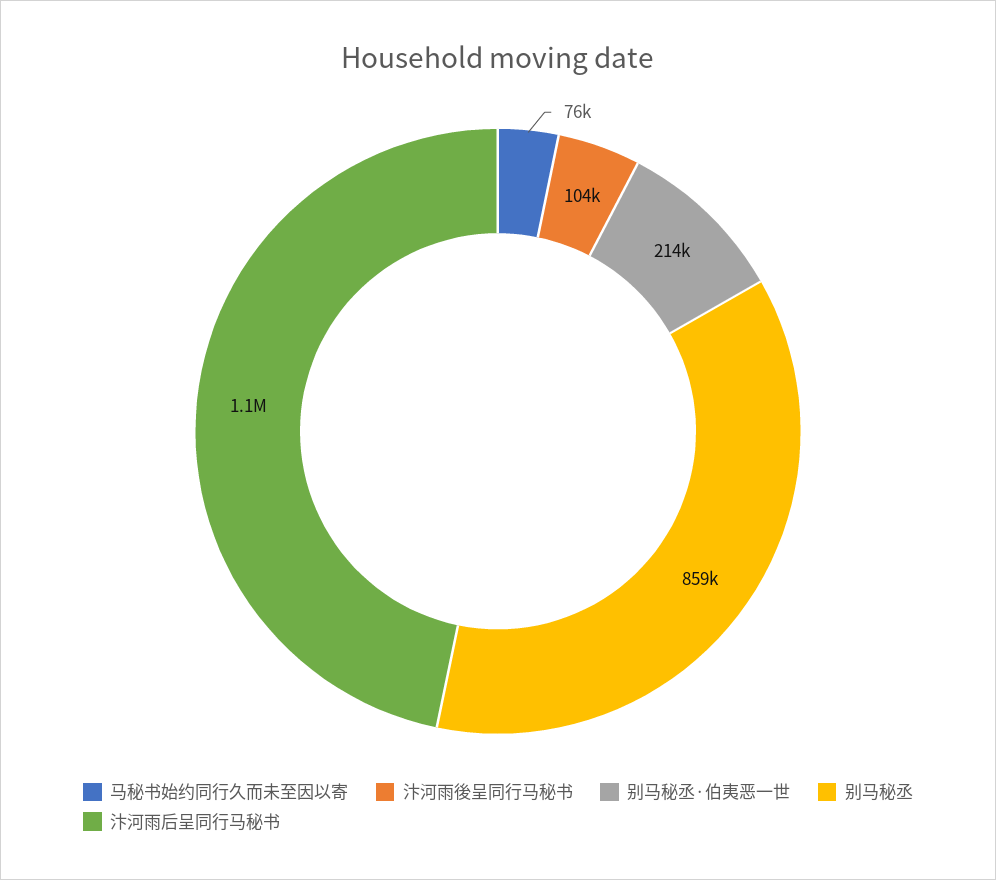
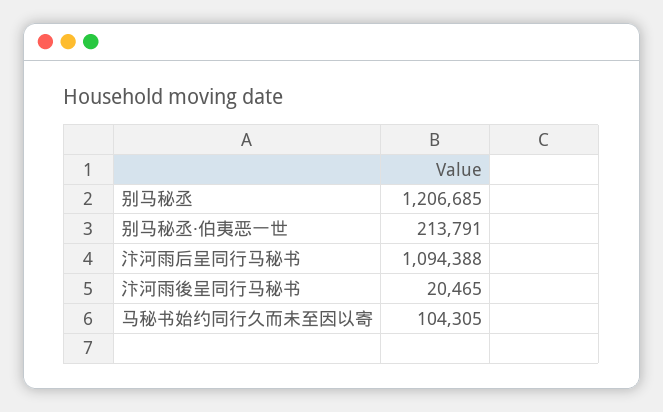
  {
-   "马秘书始约同行久而未至因以寄": 76000,
+   "马秘书始约同行久而未至因以寄": 104305,
-   "汴河雨後呈同行马秘书": 104000,
+   "汴河雨後呈同行马秘书": 20465,
    "别马秘丞·伯夷恶一世": 213791,
-   "别马秘丞": 859000,
+   "别马秘丞": 1206685,
    "汴河雨后呈同行马秘书": 1094388
  }

